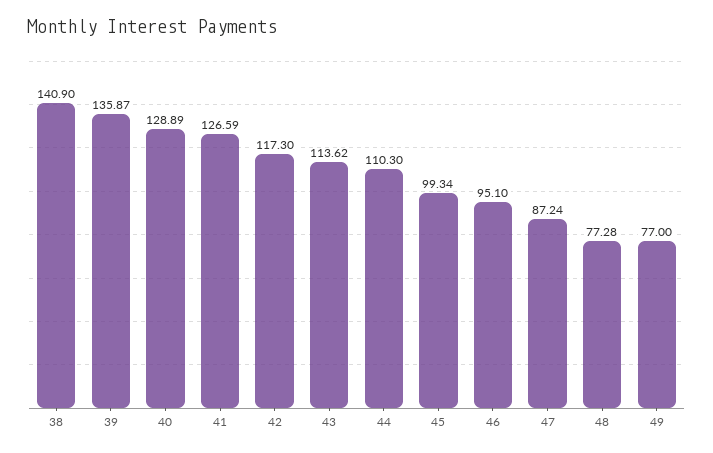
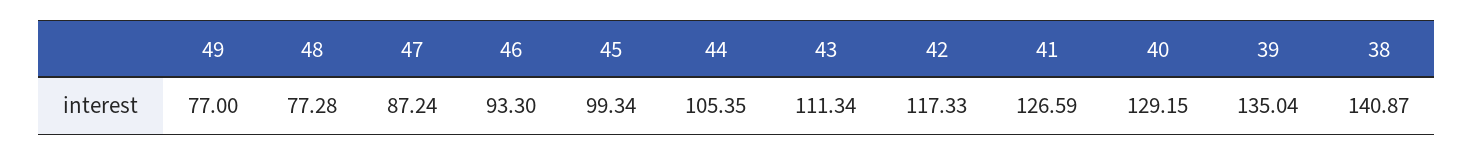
  {
-   "38": 140.9,
+   "38": 140.87,
-   "39": 135.87,
+   "39": 135.04,
-   "40": 128.89,
+   "40": 129.15,
    "41": 126.59,
-   "42": 117.3,
+   "42": 117.33,
-   "43": 113.62,
+   "43": 111.34,
-   "44": 110.3,
+   "44": 105.35,
    "45": 99.34,
-   "46": 95.1,
+   "46": 93.3,
    "47": 87.24,
    "48": 77.28,
    "49": 77
  }

